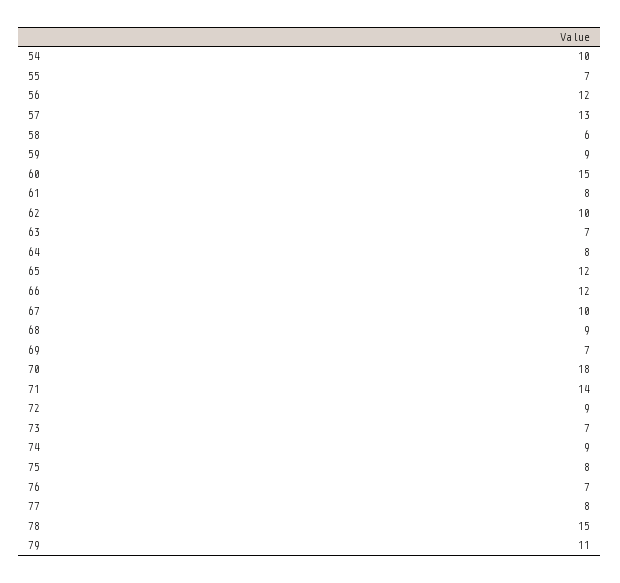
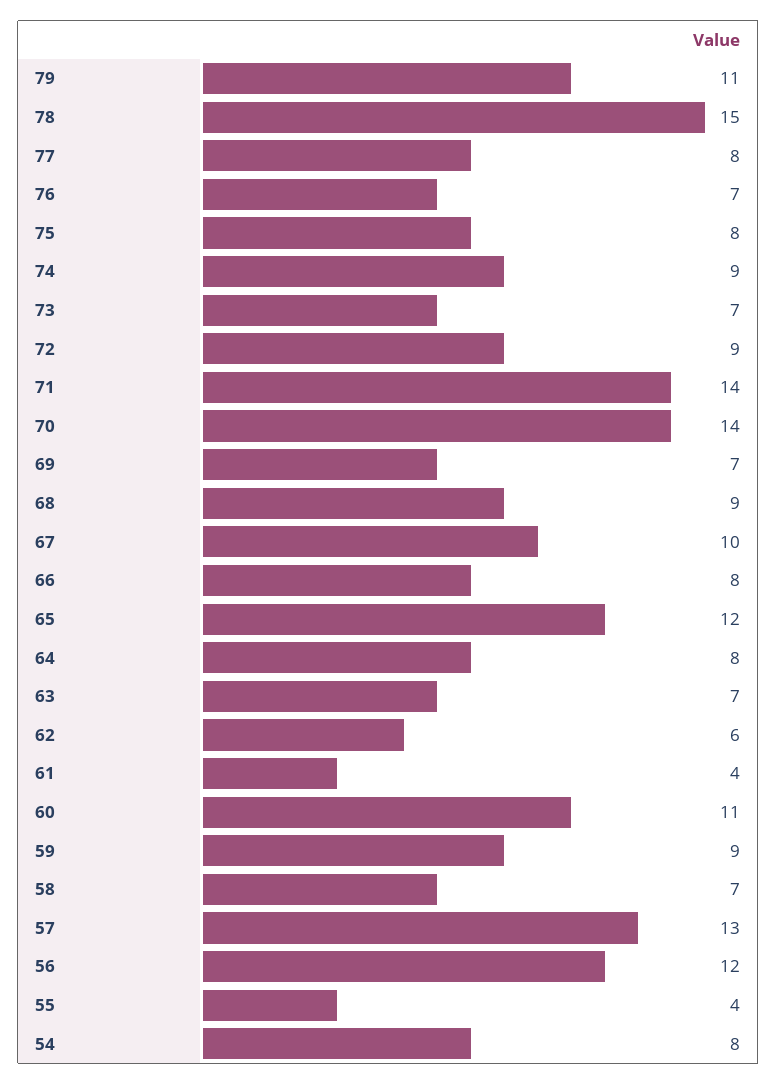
  {
-   "54": 10,
+   "54": 8,
-   "55": 7,
+   "55": 4,
    "56": 12,
    "57": 13,
-   "58": 6,
+   "58": 7,
    "59": 9,
-   "60": 15,
+   "60": 11,
-   "61": 8,
+   "61": 4,
-   "62": 10,
+   "62": 6,
    "63": 7,
    "64": 8,
    "65": 12,
-   "66": 12,
+   "66": 8,
    "67": 10,
    "68": 9,
    "69": 7,
-   "70": 18,
+   "70": 14,
    "71": 14,
    "72": 9,
    "73": 7,
    "74": 9,
    "75": 8,
    "76": 7,
    "77": 8,
    "78": 15,
    "79": 11
  }

